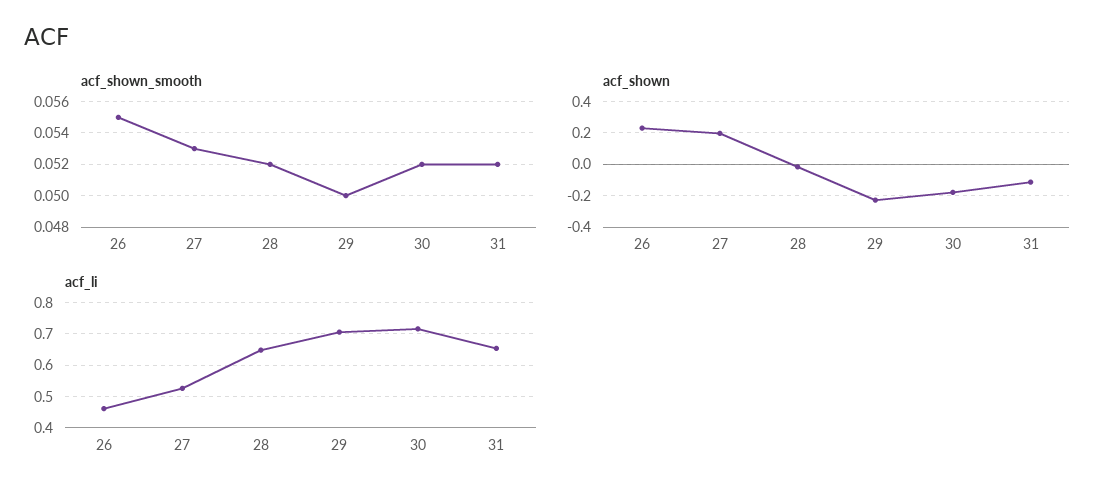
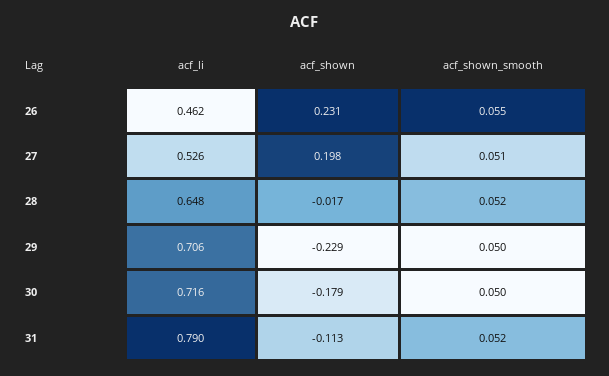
  {
    "acf_shown_smooth": {
      "26": 0.055,
-     "27": 0.053,
+     "27": 0.051,
      "28": 0.052,
      "29": 0.05,
-     "30": 0.052,
+     "30": 0.05,
      "31": 0.052
    },
    "acf_shown": {
      "26": 0.231,
      "27": 0.198,
      "28": -0.017,
      "29": -0.229,
      "30": -0.179,
      "31": -0.113
    },
    "acf_li": {
      "26": 0.462,
      "27": 0.526,
      "28": 0.648,
      "29": 0.706,
      "30": 0.716,
-     "31": 0.66
+     "31": 0.79
    }
  }

